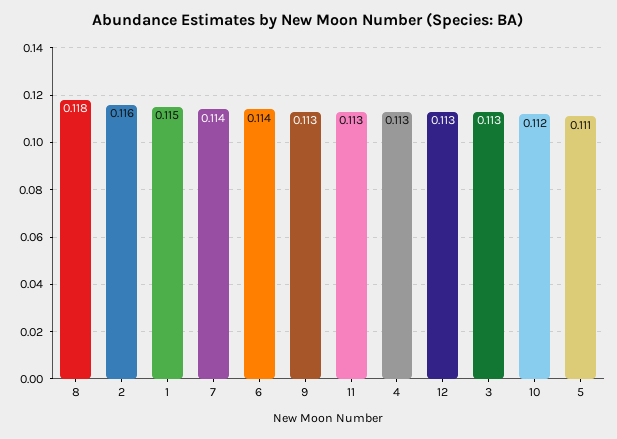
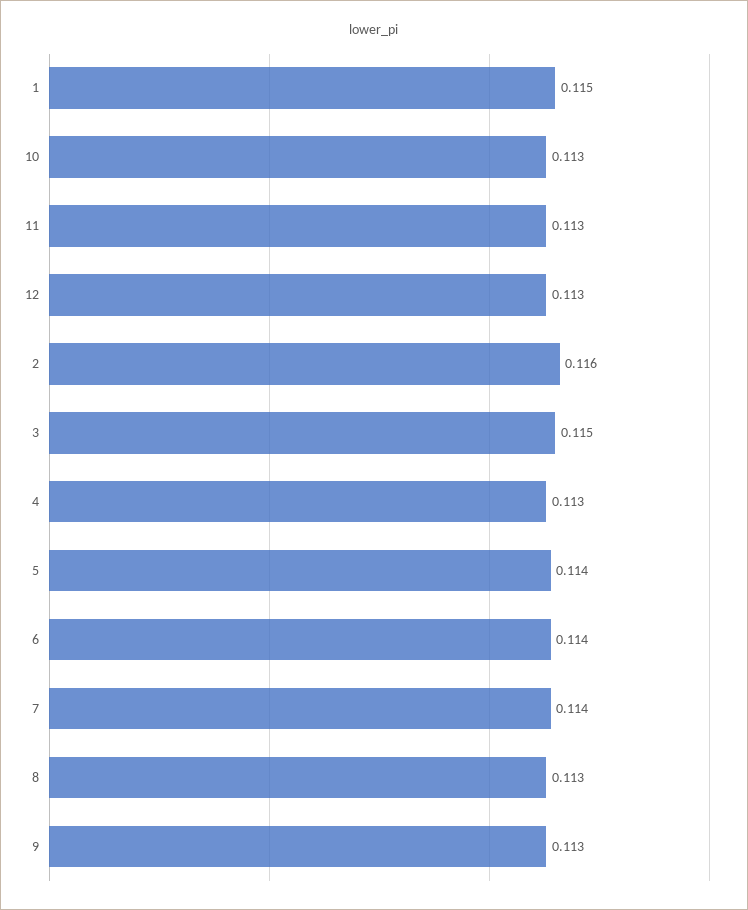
  {
-   "8": 0.118,
+   "8": 0.113,
    "2": 0.116,
    "1": 0.115,
    "7": 0.114,
    "6": 0.114,
    "9": 0.113,
    "11": 0.113,
    "4": 0.113,
    "12": 0.113,
-   "3": 0.113,
+   "3": 0.115,
-   "10": 0.112,
+   "10": 0.113,
-   "5": 0.111
+   "5": 0.114
  }

